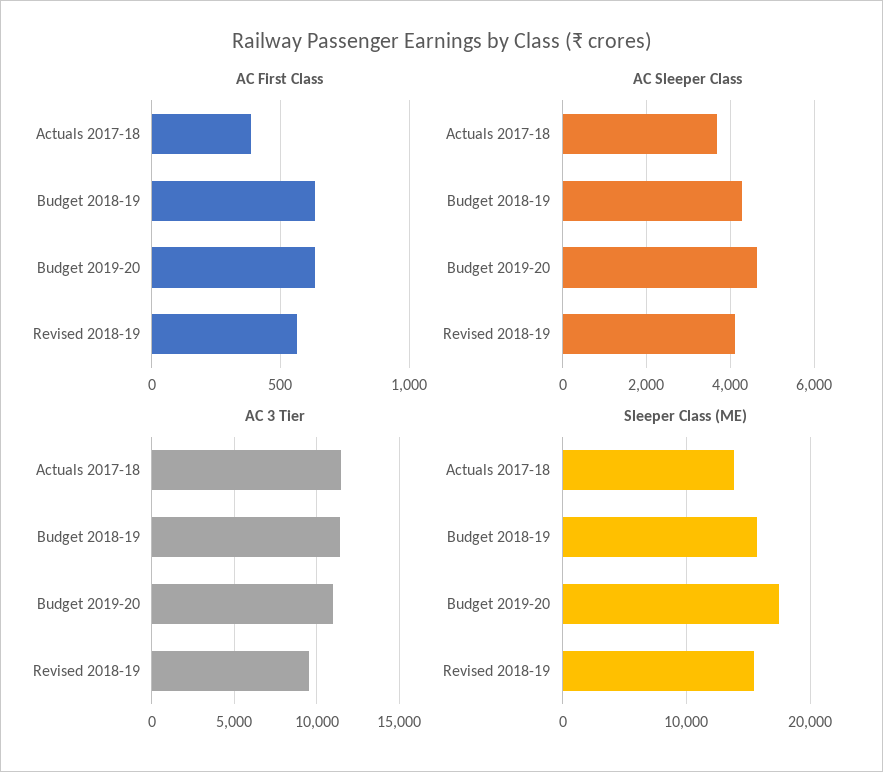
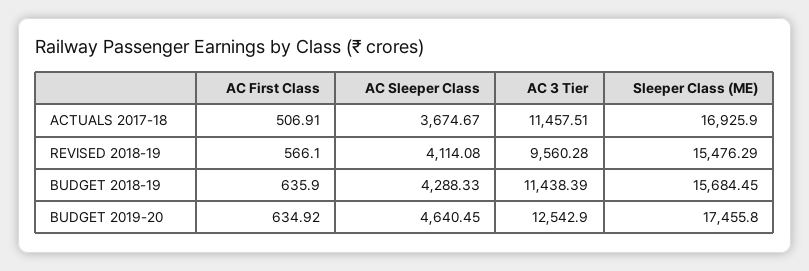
  {
    "AC First Class": {
-     "Actuals 2017-18": 400,
+     "Actuals 2017-18": 506.91,
      "Budget 2018-19": 635.9,
      "Budget 2019-20": 634.92,
      "Revised 2018-19": 566.1
    },
    "AC Sleeper Class": {
      "Actuals 2017-18": 3674.67,
      "Budget 2018-19": 4288.33,
      "Budget 2019-20": 4640.45,
      "Revised 2018-19": 4114.08
    },
    "AC 3 Tier": {
      "Actuals 2017-18": 11457.51,
      "Budget 2018-19": 11438.39,
-     "Budget 2019-20": 11000,
+     "Budget 2019-20": 12542.9,
      "Revised 2018-19": 9560.28
    },
    "Sleeper Class (ME)": {
-     "Actuals 2017-18": 14000,
+     "Actuals 2017-18": 16925.9,
      "Budget 2018-19": 15684.45,
      "Budget 2019-20": 17455.8,
      "Revised 2018-19": 15476.29
    }
  }

